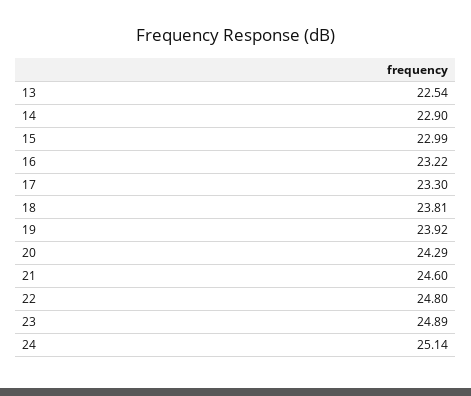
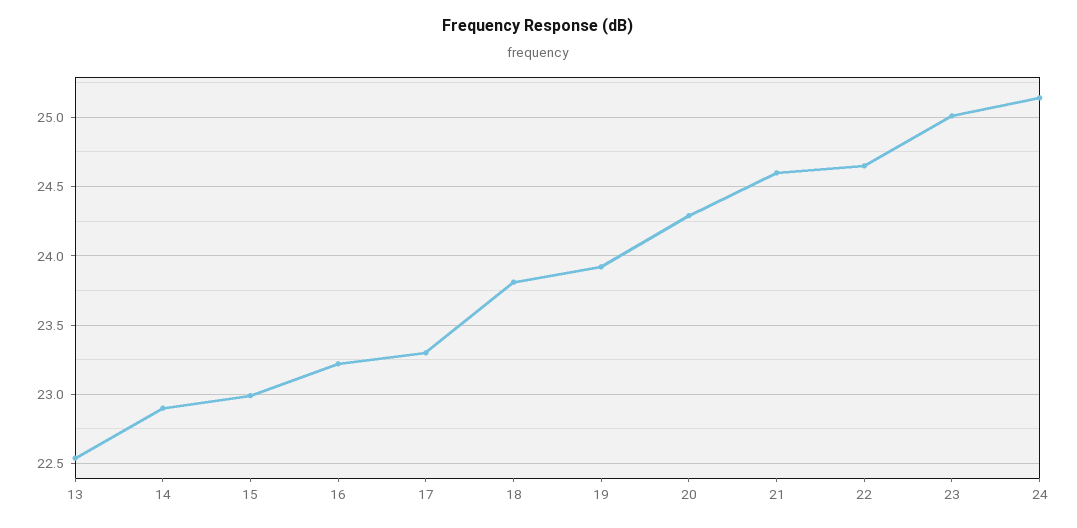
  {
    "13": 22.54,
    "14": 22.9,
    "15": 22.99,
    "16": 23.22,
    "17": 23.3,
    "18": 23.81,
    "19": 23.92,
    "20": 24.29,
    "21": 24.6,
-   "22": 24.8,
+   "22": 24.65,
-   "23": 24.89,
+   "23": 25,
    "24": 25.14
  }

